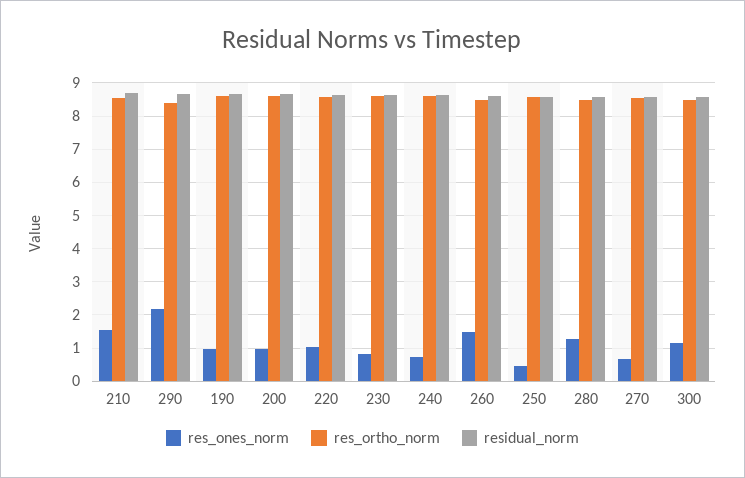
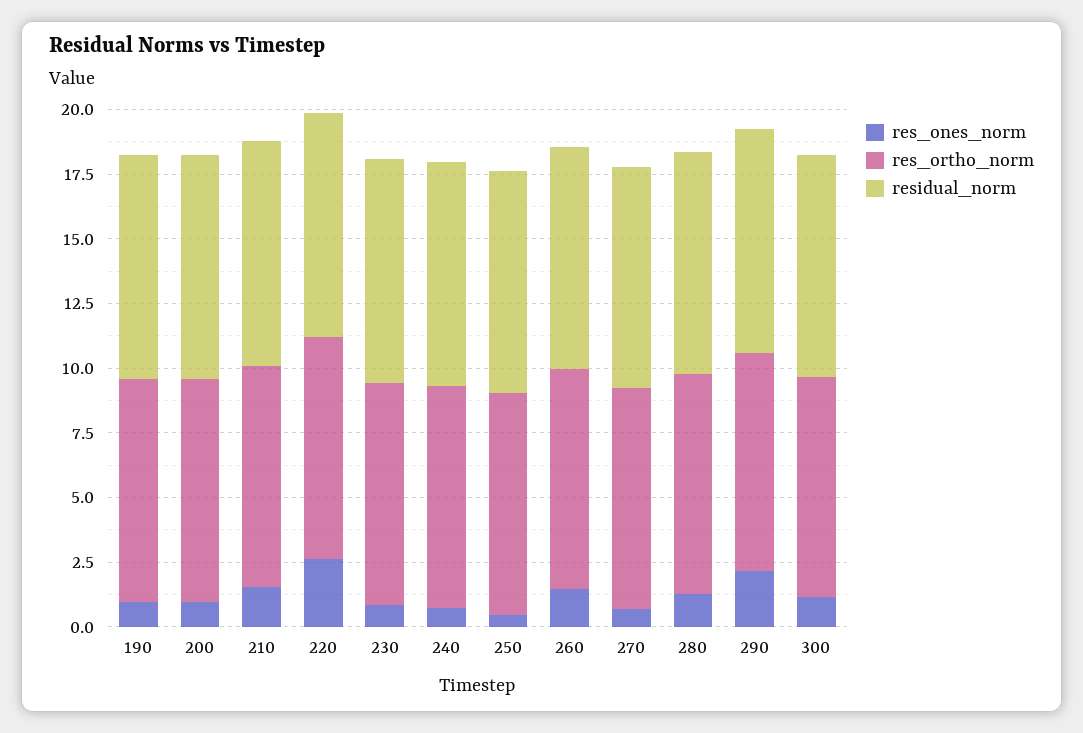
  {
    "res_ones_norm": {
      "210": 1.6,
      "290": 2.2,
      "190": 1,
      "200": 1,
-     "220": 1,
+     "220": 2.5,
      "230": 0.8,
      "240": 0.8,
      "260": 1.4,
      "250": 0.4,
      "280": 1.2,
      "270": 0.6,
      "300": 1.2
    },
    "res_ortho_norm": {
      "210": 8.6,
      "290": 8.4,
      "190": 8.6,
      "200": 8.6,
      "220": 8.6,
      "230": 8.6,
      "240": 8.6,
      "260": 8.4,
      "250": 8.6,
      "280": 8.4,
      "270": 8.6,
      "300": 8.4
    },
    "residual_norm": {
      "210": 8.6,
      "290": 8.6,
      "190": 8.6,
      "200": 8.6,
      "220": 8.6,
      "230": 8.6,
      "240": 8.6,
      "260": 8.6,
      "250": 8.6,
      "280": 8.6,
      "270": 8.6,
      "300": 8.6
    }
  }

